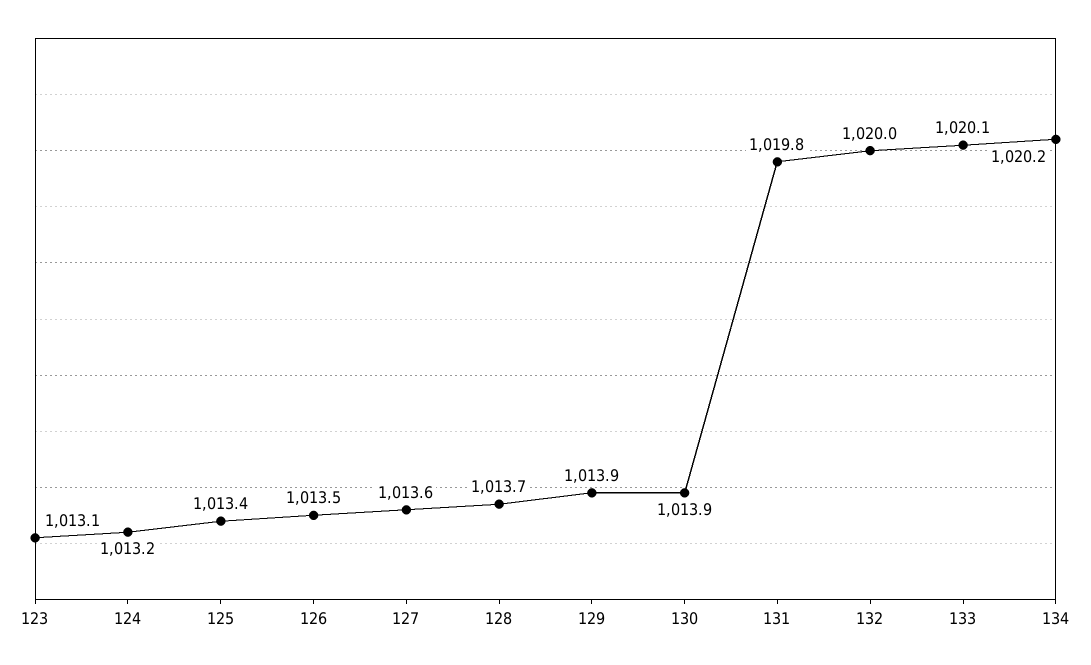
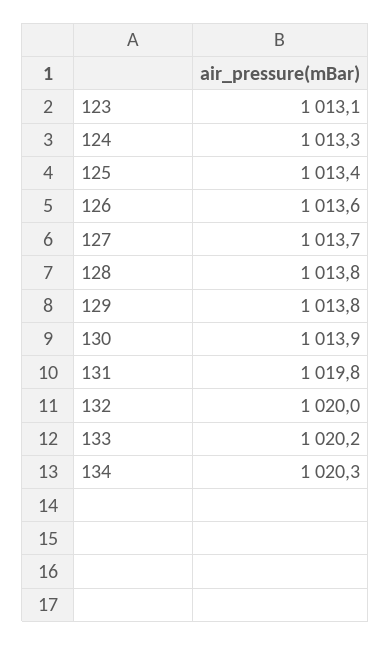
  {
    "123": 1013.1,
-   "124": 1013.2,
+   "124": 1013.3,
    "125": 1013.4,
-   "126": 1013.5,
+   "126": 1013.6,
-   "127": 1013.6,
+   "127": 1013.7,
-   "128": 1013.7,
+   "128": 1013.8,
-   "129": 1013.9,
+   "129": 1013.8,
    "130": 1013.9,
    "131": 1019.8,
    "132": 1020,
-   "133": 1020.1,
+   "133": 1020.2,
-   "134": 1020.2
+   "134": 1020.3
  }

